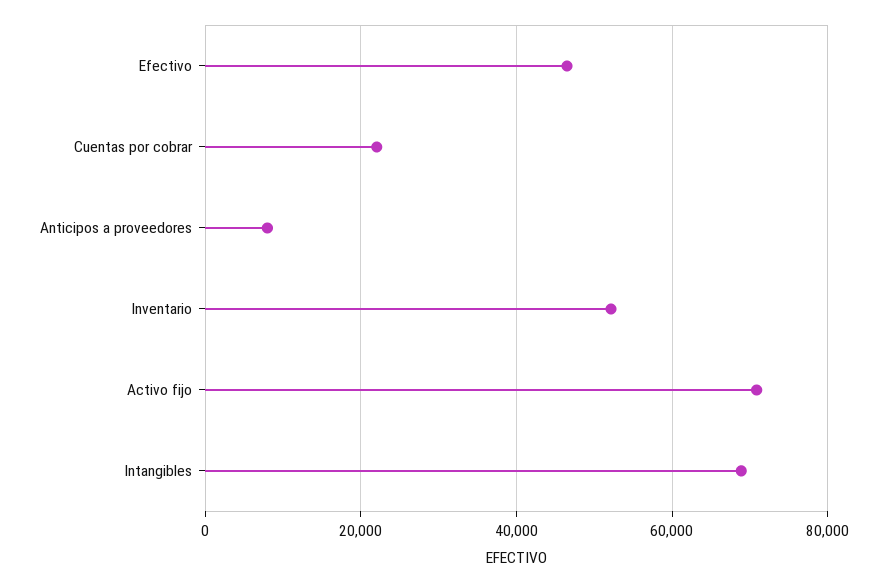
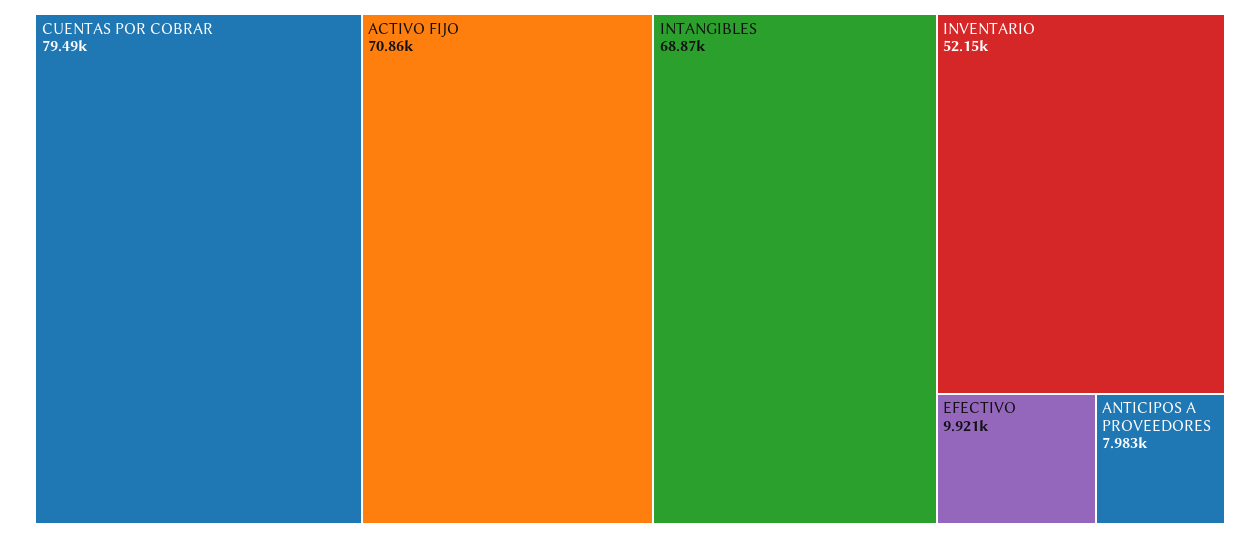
  {
-   "Efectivo": 46000,
+   "Efectivo": 9921,
-   "Cuentas por cobrar": 22000,
+   "Cuentas por cobrar": 79490,
    "Anticipos a proveedores": 7983,
    "Inventario": 52150,
    "Activo fijo": 70860,
    "Intangibles": 68870
  }

